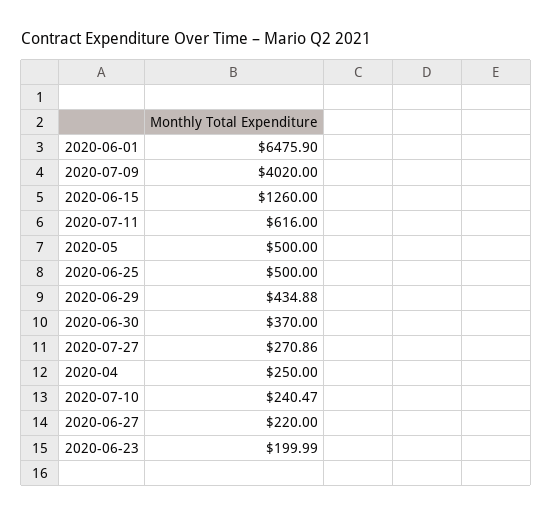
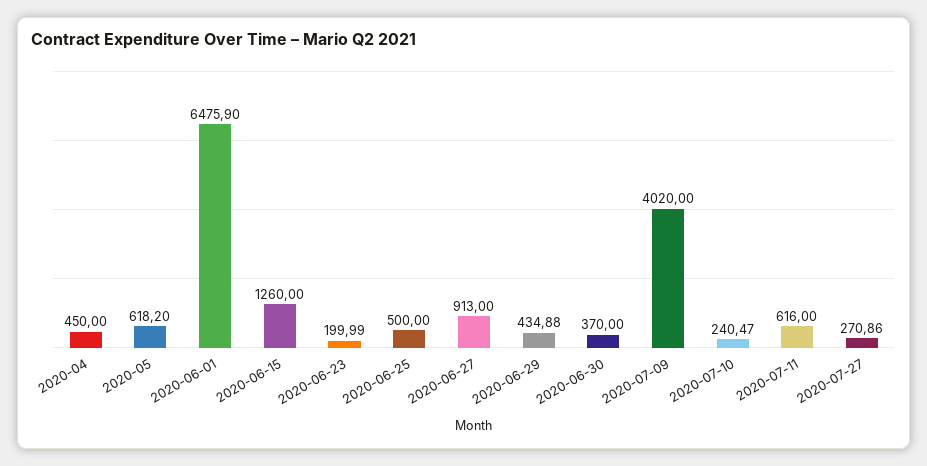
  {
    "2020-06-01": 6475.9,
    "2020-07-09": 4020,
    "2020-06-15": 1260,
    "2020-07-11": 616,
-   "2020-05": 500,
+   "2020-05": 618.2,
    "2020-06-25": 500,
    "2020-06-29": 434.88,
    "2020-06-30": 370,
    "2020-07-27": 270.86,
-   "2020-04": 250,
+   "2020-04": 450,
    "2020-07-10": 240.47,
-   "2020-06-27": 220,
+   "2020-06-27": 913,
    "2020-06-23": 199.99
  }

